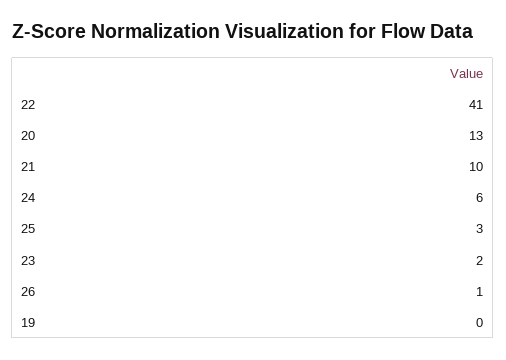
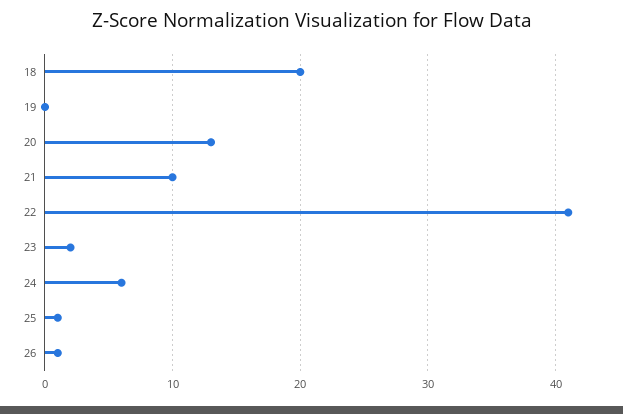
  {
    "22": 41,
    "20": 13,
    "21": 10,
    "24": 6,
-   "25": 3,
+   "25": 1,
    "23": 2,
    "26": 1,
-   "19": 0
+   "19": 0,
+   "18": 20
  }

